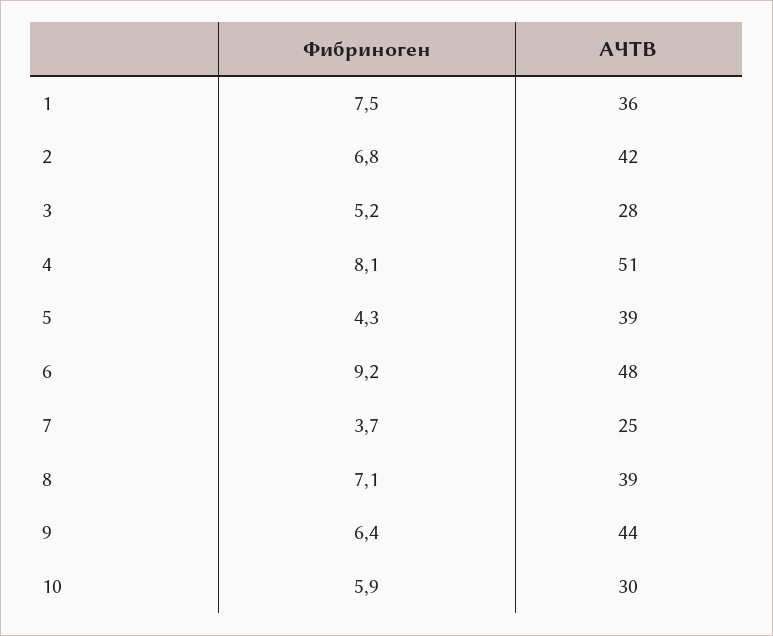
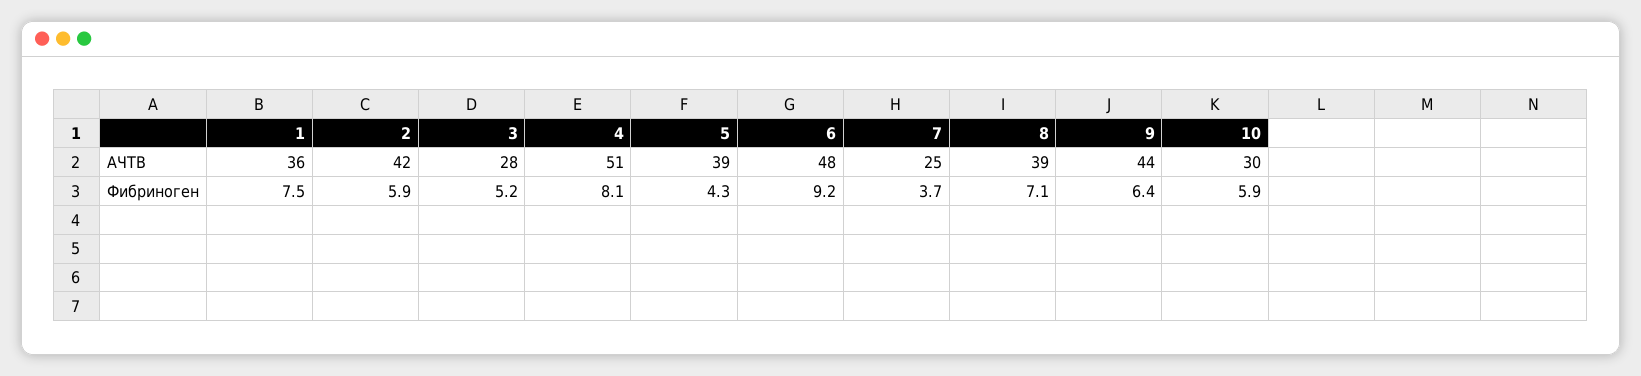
  {
    "Фибриноген": {
      "1": 7.5,
-     "2": 6.8,
+     "2": 5.9,
      "3": 5.2,
      "4": 8.1,
      "5": 4.3,
      "6": 9.2,
      "7": 3.7,
      "8": 7.1,
      "9": 6.4,
      "10": 5.9
    },
    "АЧТВ": {
      "1": 36,
      "2": 42,
      "3": 28,
      "4": 51,
      "5": 39,
      "6": 48,
      "7": 25,
      "8": 39,
      "9": 44,
      "10": 30
    }
  }

